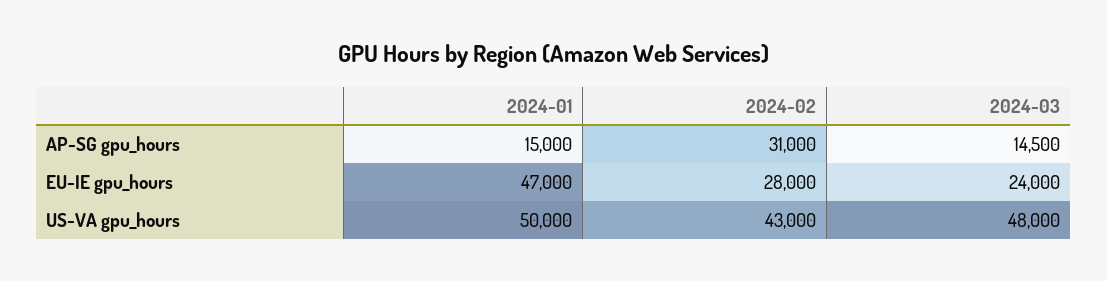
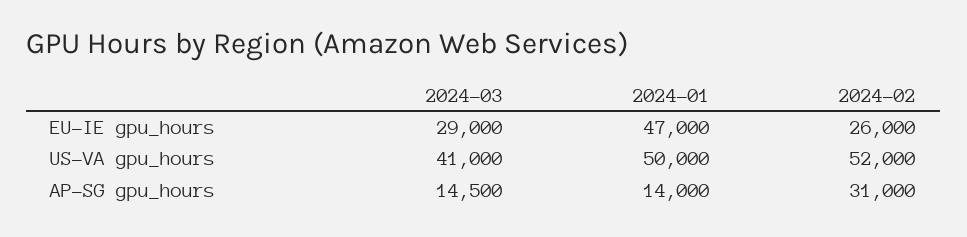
  {
    "2024-01": {
-     "AP-SG gpu_hours": 15000,
+     "AP-SG gpu_hours": 14000,
      "EU-IE gpu_hours": 47000,
      "US-VA gpu_hours": 50000
    },
    "2024-02": {
      "AP-SG gpu_hours": 31000,
-     "EU-IE gpu_hours": 28000,
+     "EU-IE gpu_hours": 26000,
-     "US-VA gpu_hours": 43000
+     "US-VA gpu_hours": 52000
    },
    "2024-03": {
      "AP-SG gpu_hours": 14500,
-     "EU-IE gpu_hours": 24000,
+     "EU-IE gpu_hours": 29000,
-     "US-VA gpu_hours": 48000
+     "US-VA gpu_hours": 41000
    }
  }

